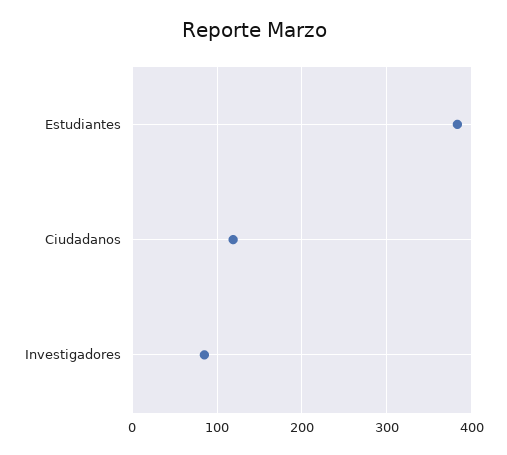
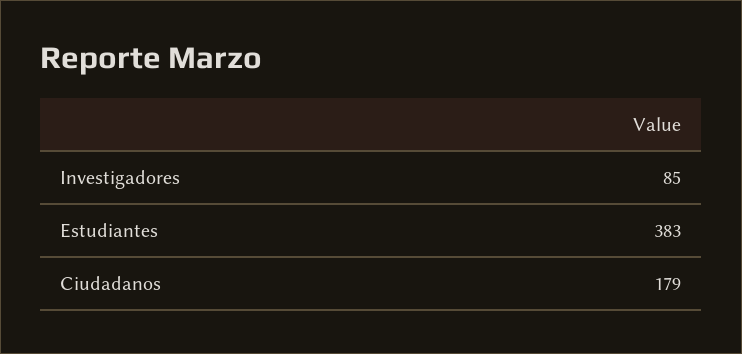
  {
    "Estudiantes": 383,
-   "Ciudadanos": 120,
+   "Ciudadanos": 179,
    "Investigadores": 85
  }

